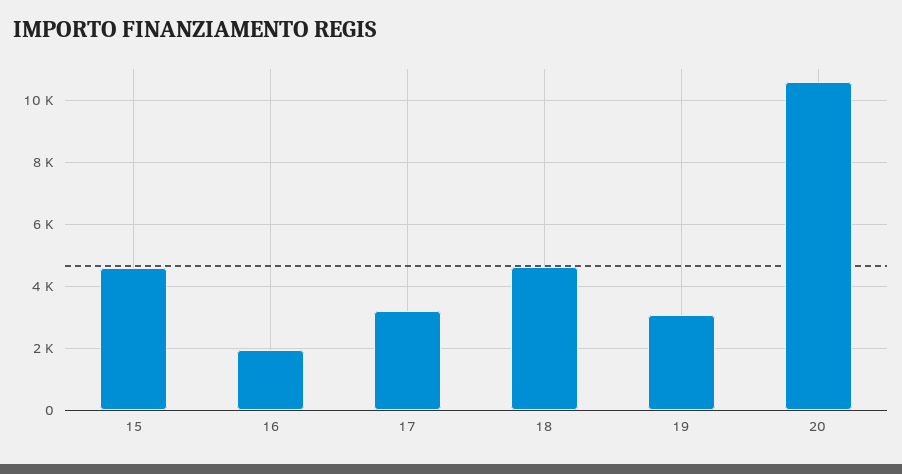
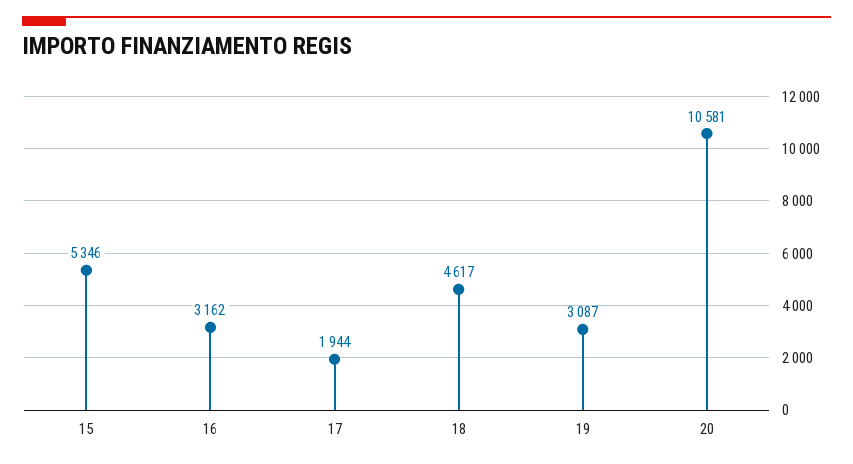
  {
-   "15": 4600,
+   "15": 5346,
-   "16": 2000,
+   "16": 3162,
-   "17": 3200,
+   "17": 1944,
    "18": 4617,
    "19": 3087,
    "20": 10581
  }

